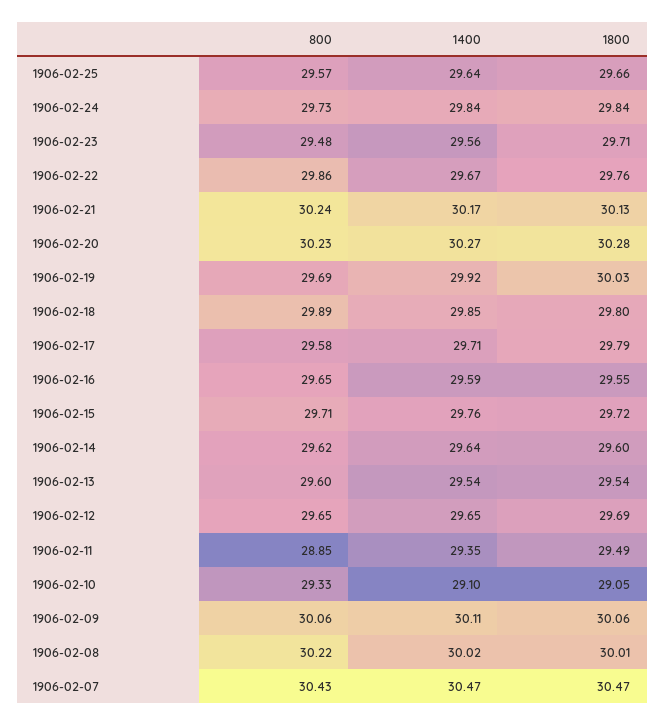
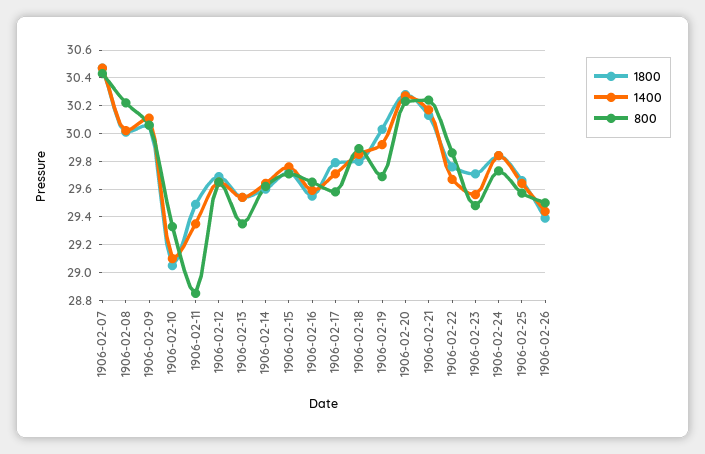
  {
    "800": {
      "1906-02-25": 29.57,
      "1906-02-24": 29.73,
      "1906-02-23": 29.48,
      "1906-02-22": 29.86,
      "1906-02-21": 30.24,
      "1906-02-20": 30.23,
      "1906-02-19": 29.69,
      "1906-02-18": 29.89,
      "1906-02-17": 29.58,
      "1906-02-16": 29.65,
      "1906-02-15": 29.71,
      "1906-02-14": 29.62,
-     "1906-02-13": 29.6,
+     "1906-02-13": 29.35,
      "1906-02-12": 29.65,
      "1906-02-11": 28.85,
      "1906-02-10": 29.33,
      "1906-02-09": 30.06,
      "1906-02-08": 30.22,
-     "1906-02-07": 30.43
+     "1906-02-07": 30.43,
+     "1906-02-26": 29.5
    },
    "1400": {
      "1906-02-25": 29.64,
      "1906-02-24": 29.84,
      "1906-02-23": 29.56,
      "1906-02-22": 29.67,
      "1906-02-21": 30.17,
      "1906-02-20": 30.27,
      "1906-02-19": 29.92,
      "1906-02-18": 29.85,
      "1906-02-17": 29.71,
      "1906-02-16": 29.59,
      "1906-02-15": 29.76,
      "1906-02-14": 29.64,
      "1906-02-13": 29.54,
      "1906-02-12": 29.65,
      "1906-02-11": 29.35,
      "1906-02-10": 29.1,
      "1906-02-09": 30.11,
      "1906-02-08": 30.02,
-     "1906-02-07": 30.47
+     "1906-02-07": 30.47,
+     "1906-02-26": 29.45
    },
    "1800": {
      "1906-02-25": 29.66,
      "1906-02-24": 29.84,
      "1906-02-23": 29.71,
      "1906-02-22": 29.76,
      "1906-02-21": 30.13,
      "1906-02-20": 30.28,
      "1906-02-19": 30.03,
      "1906-02-18": 29.8,
      "1906-02-17": 29.79,
      "1906-02-16": 29.55,
      "1906-02-15": 29.72,
      "1906-02-14": 29.6,
      "1906-02-13": 29.54,
      "1906-02-12": 29.69,
      "1906-02-11": 29.49,
      "1906-02-10": 29.05,
      "1906-02-09": 30.06,
      "1906-02-08": 30.01,
-     "1906-02-07": 30.47
+     "1906-02-07": 30.47,
+     "1906-02-26": 29.4
    }
  }

